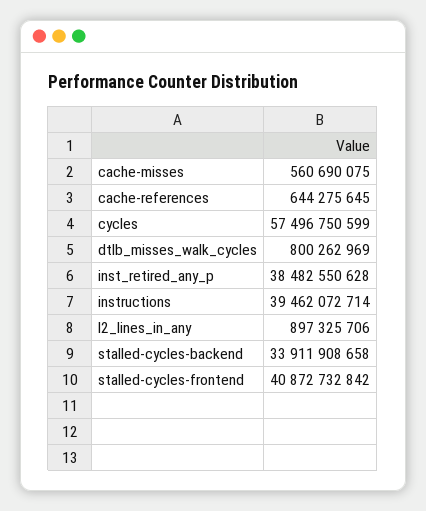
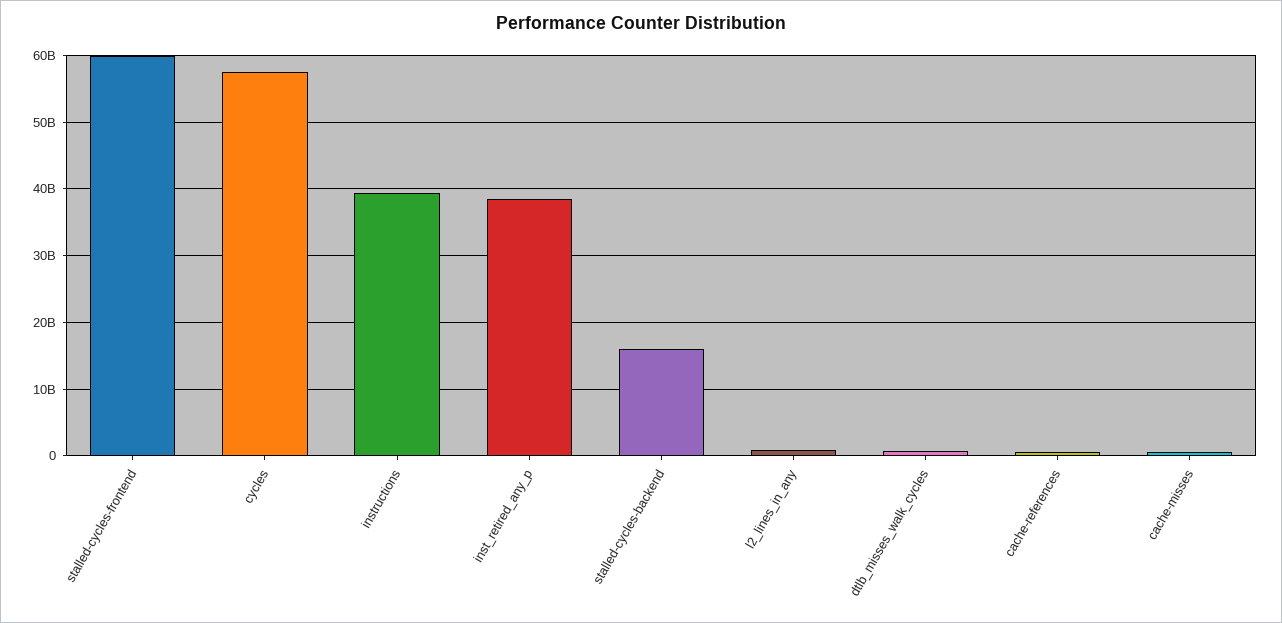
  {
    "cache-misses": 560690075,
    "cache-references": 644275645,
    "cycles": 57496750599,
    "dtlb_misses_walk_cycles": 800262969,
    "inst_retired_any_p": 38482550628,
    "instructions": 39462072714,
    "l2_lines_in_any": 897325706,
-   "stalled-cycles-backend": 33911908658,
+   "stalled-cycles-backend": 16000000000,
-   "stalled-cycles-frontend": 40872732842
+   "stalled-cycles-frontend": 60000000000
  }

